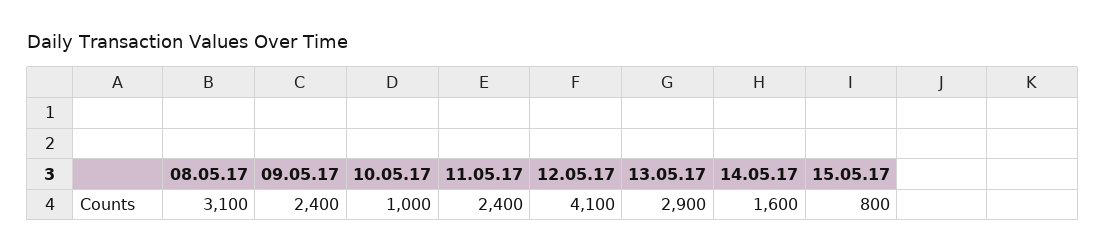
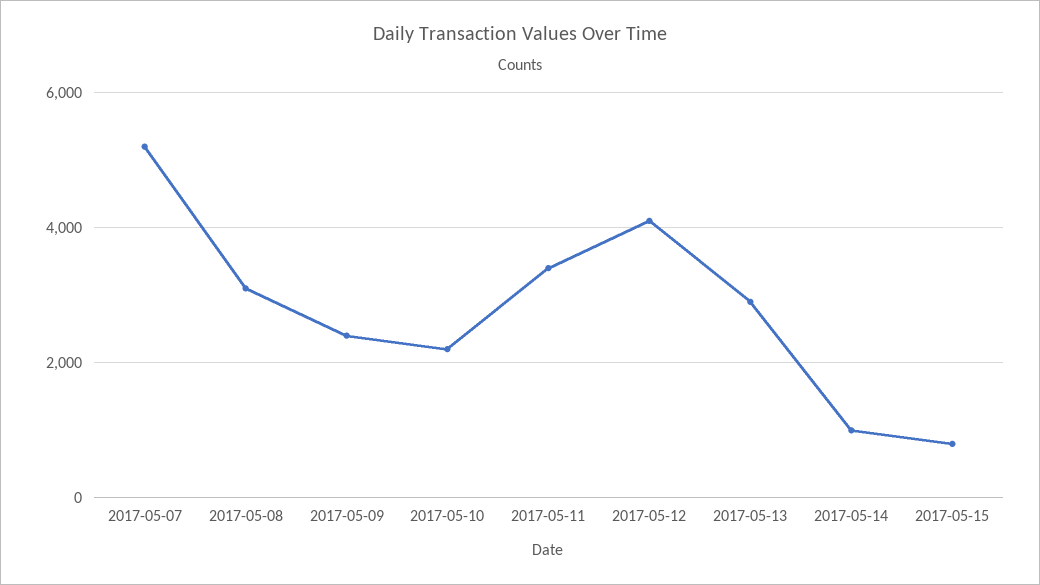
  {
    "08.05.17": 3100,
    "09.05.17": 2400,
-   "10.05.17": 1000,
+   "10.05.17": 2200,
-   "11.05.17": 2400,
+   "11.05.17": 3400,
    "12.05.17": 4100,
    "13.05.17": 2900,
-   "14.05.17": 1600,
+   "14.05.17": 1000,
-   "15.05.17": 800
+   "15.05.17": 800,
+   "2017-05-07": 5200
  }

